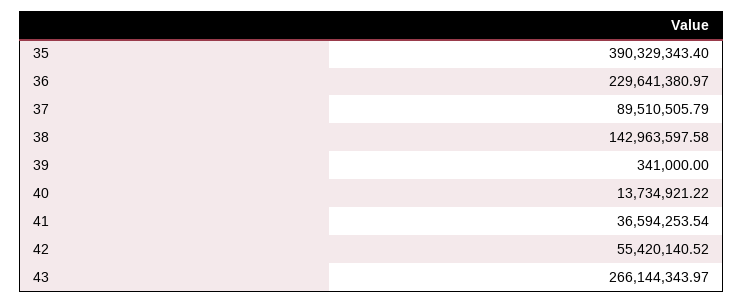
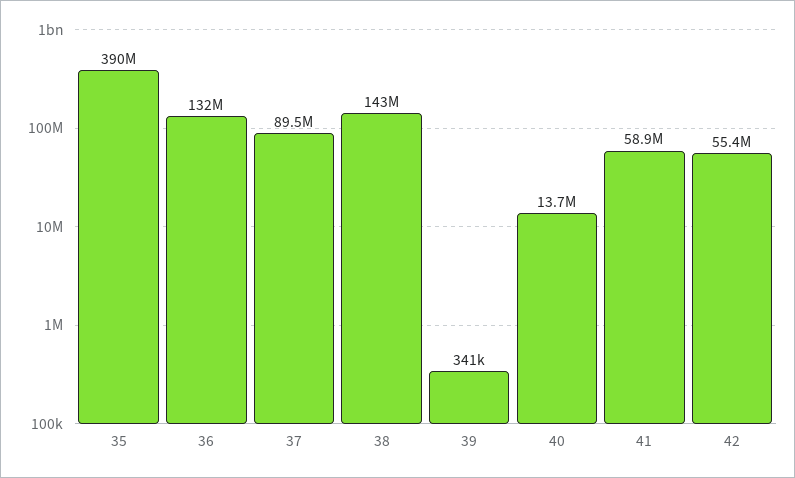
  {
    "35": 390329343.4,
-   "36": 229641380.97,
+   "36": 132000000,
    "37": 89510505.79,
    "38": 142963597.58,
    "39": 341000,
    "40": 13734921.22,
-   "41": 36594253.54,
+   "41": 58900000,
-   "42": 55420140.52,
+   "42": 55420140.52
-   "43": 266144343.97
  }

